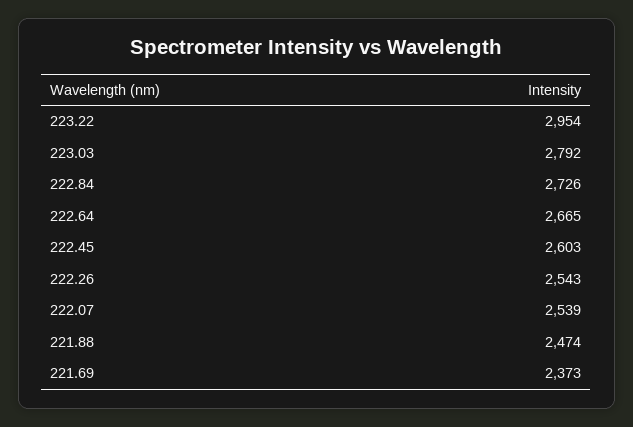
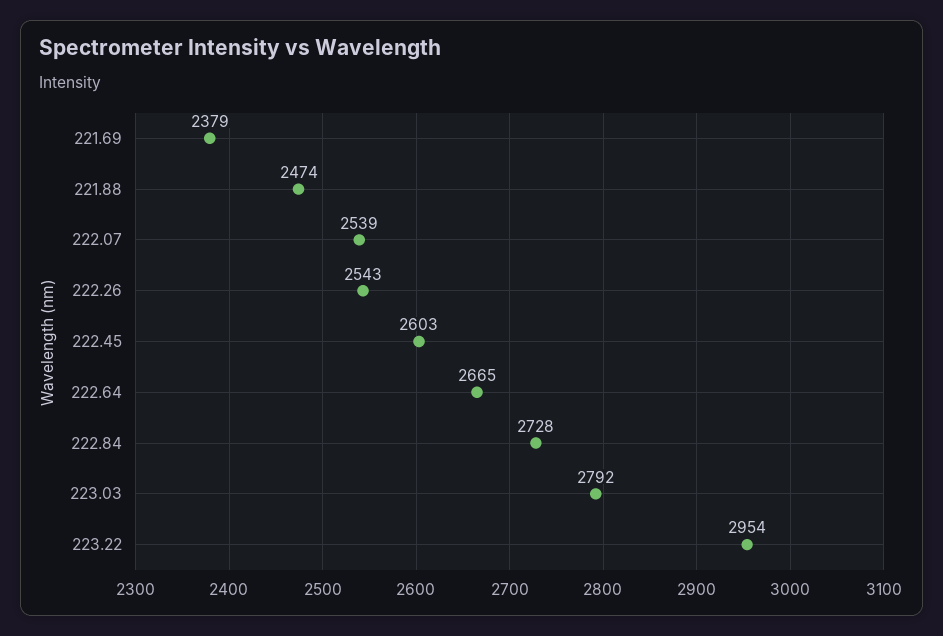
  {
    "223.22": 2954,
    "223.03": 2792,
-   "222.84": 2726,
+   "222.84": 2728,
    "222.64": 2665,
    "222.45": 2603,
    "222.26": 2543,
    "222.07": 2539,
    "221.88": 2474,
-   "221.69": 2373
+   "221.69": 2379
  }

